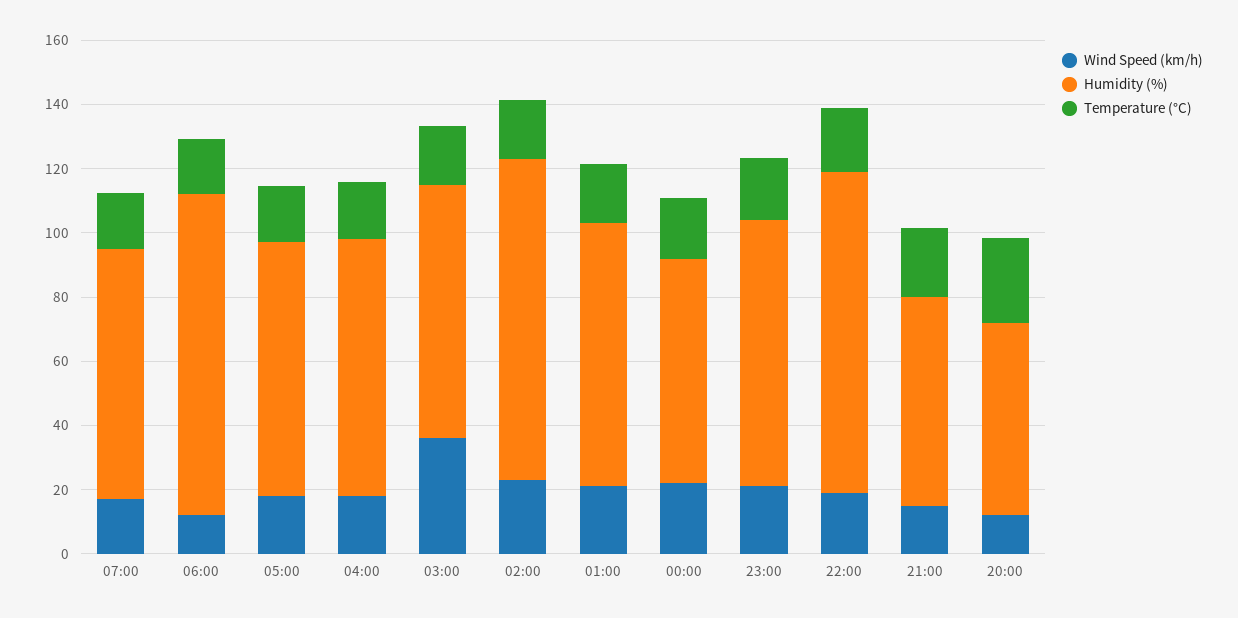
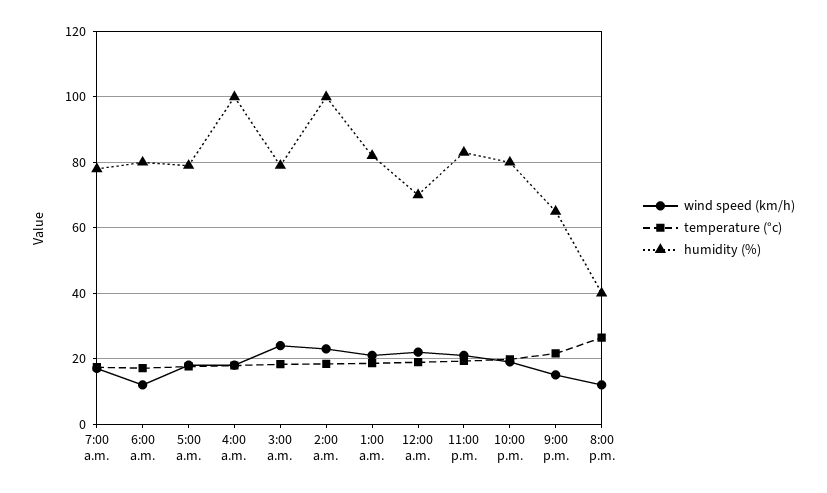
  {
    "Wind Speed (km/h)": {
      "07:00": 18,
      "06:00": 12,
      "05:00": 18,
      "04:00": 18,
-     "03:00": 35,
+     "03:00": 24,
      "02:00": 24,
      "01:00": 22,
      "00:00": 22,
      "23:00": 22,
      "22:00": 20,
      "21:00": 16,
      "20:00": 12
    },
    "Humidity (%)": {
      "07:00": 78,
-     "06:00": 100,
+     "06:00": 80,
      "05:00": 80,
-     "04:00": 80,
+     "04:00": 100,
      "03:00": 80,
      "02:00": 100,
      "01:00": 82,
      "00:00": 70,
      "23:00": 84,
-     "22:00": 100,
+     "22:00": 80,
      "21:00": 66,
-     "20:00": 60
+     "20:00": 40
    },
    "Temperature (°C)": {
      "07:00": 18,
      "06:00": 18,
      "05:00": 18,
      "04:00": 18,
      "03:00": 18,
      "02:00": 18,
      "01:00": 18,
      "00:00": 18,
      "23:00": 20,
      "22:00": 20,
      "21:00": 22,
      "20:00": 26
    }
  }

